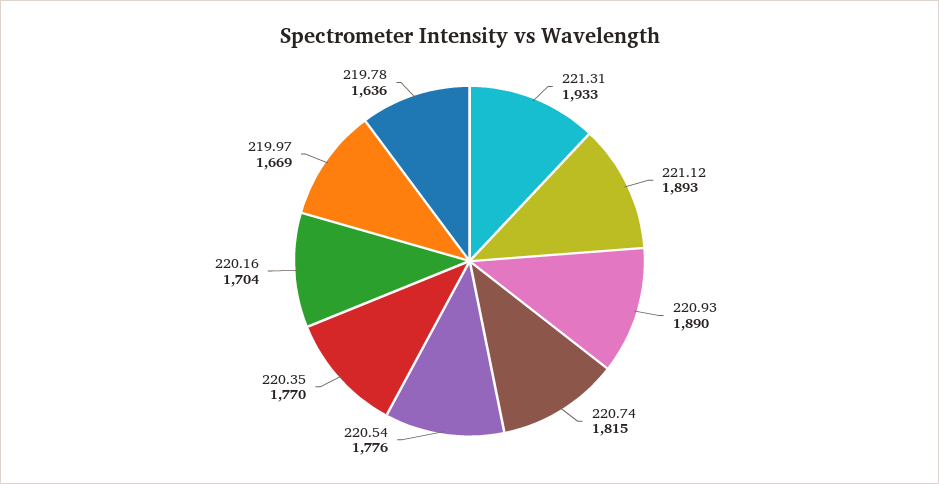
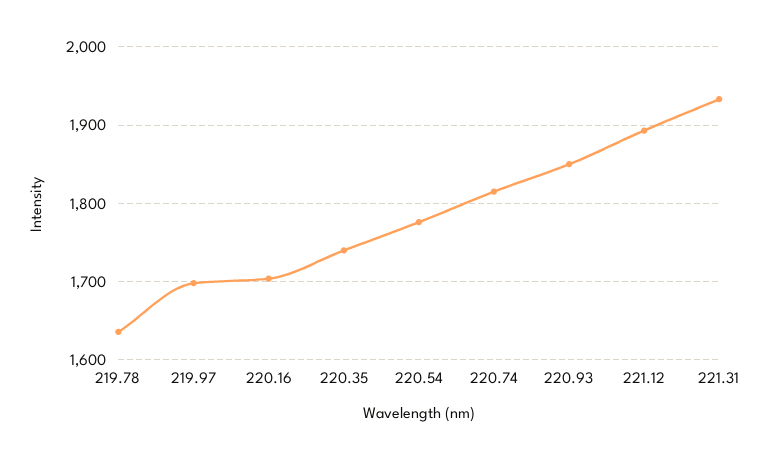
  {
    "221.31": 1933,
    "221.12": 1893,
-   "220.93": 1890,
+   "220.93": 1850,
    "220.74": 1815,
    "220.54": 1776,
-   "220.35": 1770,
+   "220.35": 1740,
    "220.16": 1704,
-   "219.97": 1669,
+   "219.97": 1700,
    "219.78": 1636
  }

